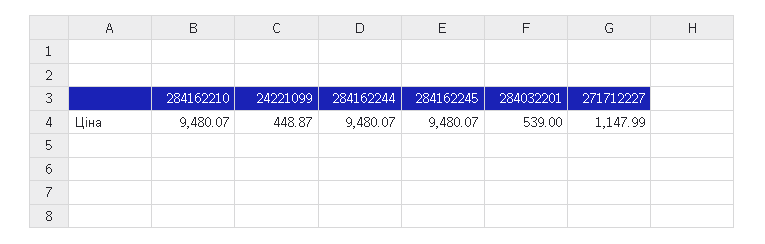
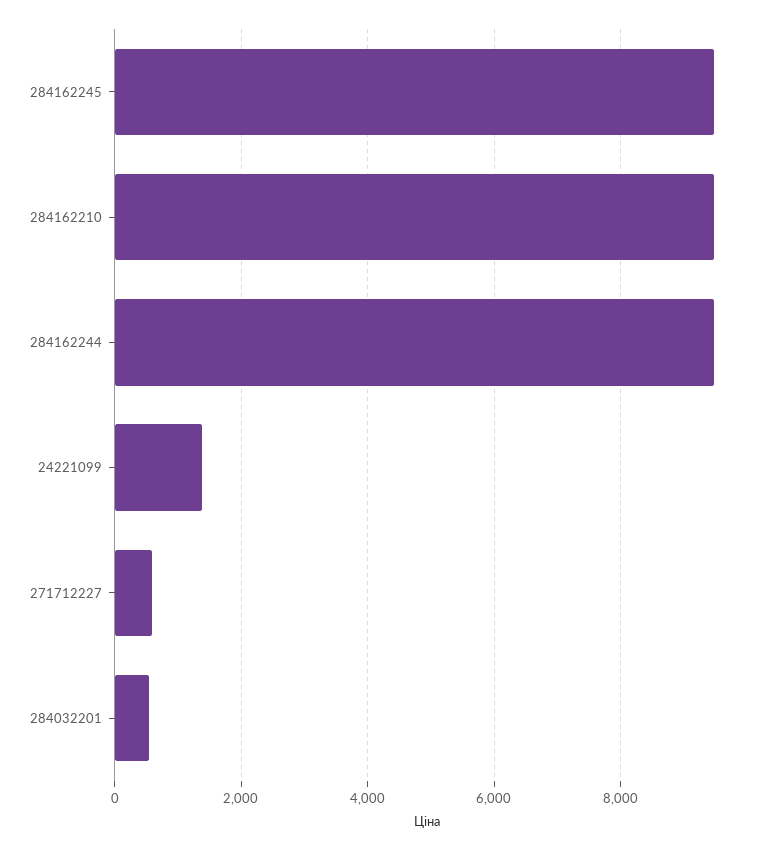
  {
    "284162210": 9480.07,
-   "24221099": 448.87,
+   "24221099": 1400,
    "284162244": 9480.07,
    "284162245": 9480.07,
    "284032201": 539,
-   "271712227": 1147.99
+   "271712227": 600
  }

